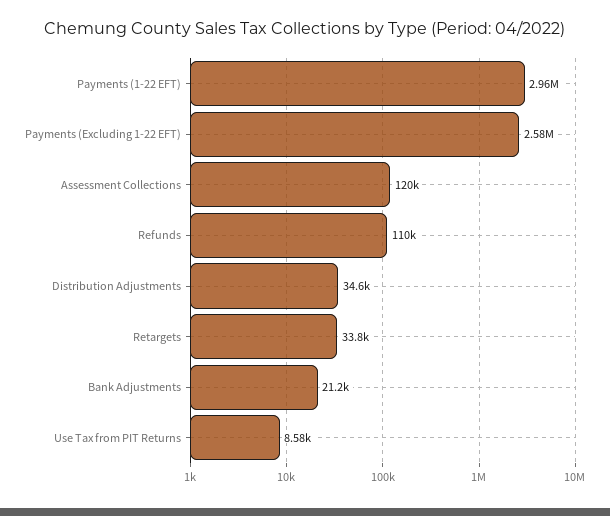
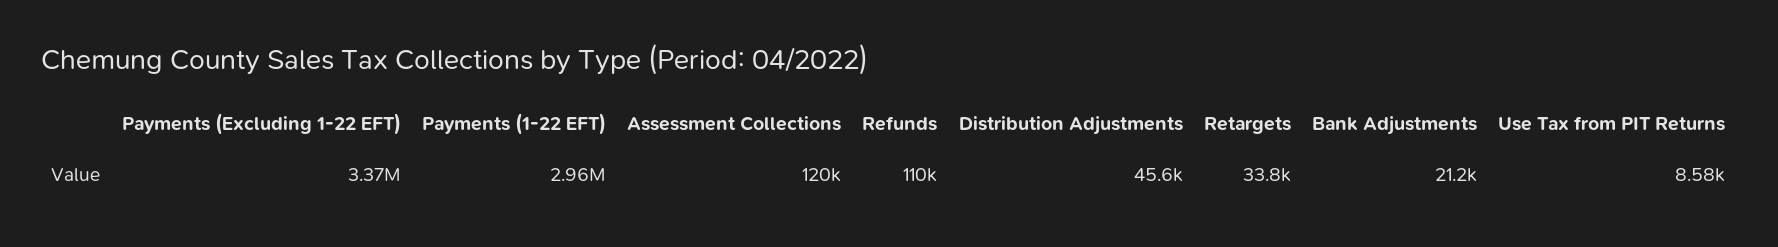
  {
    "Payments (1-22 EFT)": 2960000,
-   "Payments (Excluding 1-22 EFT)": 2580000,
+   "Payments (Excluding 1-22 EFT)": 3370000,
    "Assessment Collections": 120000,
    "Refunds": 110000,
-   "Distribution Adjustments": 34600,
+   "Distribution Adjustments": 45600,
    "Retargets": 33800,
    "Bank Adjustments": 21200,
    "Use Tax from PIT Returns": 8580
  }

